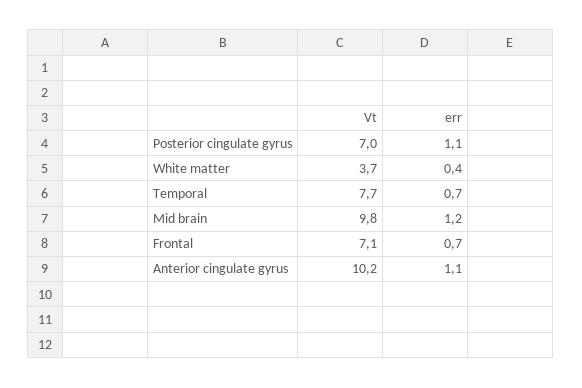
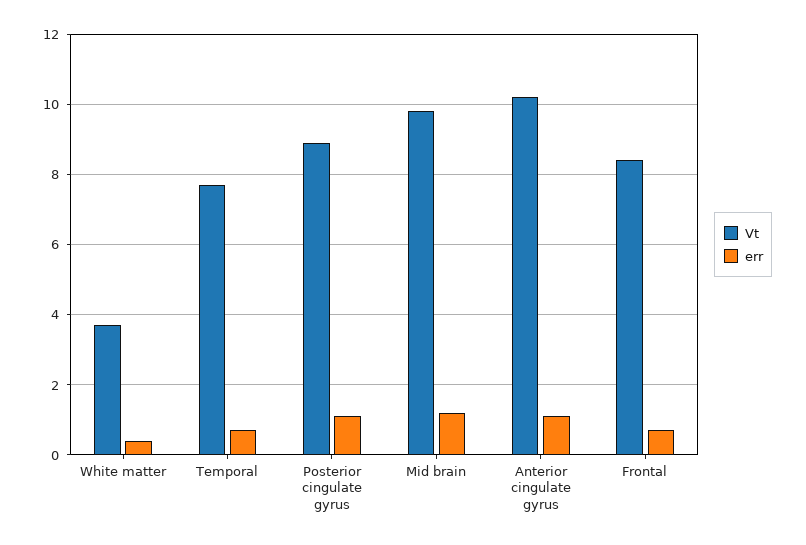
  {
    "Vt": {
-     "Posterior cingulate gyrus": 7,
+     "Posterior cingulate gyrus": 9,
      "White matter": 3.7,
      "Temporal": 7.7,
      "Mid brain": 9.8,
-     "Frontal": 7.1,
+     "Frontal": 8.5,
      "Anterior cingulate gyrus": 10.2
    },
    "err": {
      "Posterior cingulate gyrus": 1.1,
      "White matter": 0.4,
      "Temporal": 0.7,
      "Mid brain": 1.2,
      "Frontal": 0.7,
      "Anterior cingulate gyrus": 1.1
    }
  }

